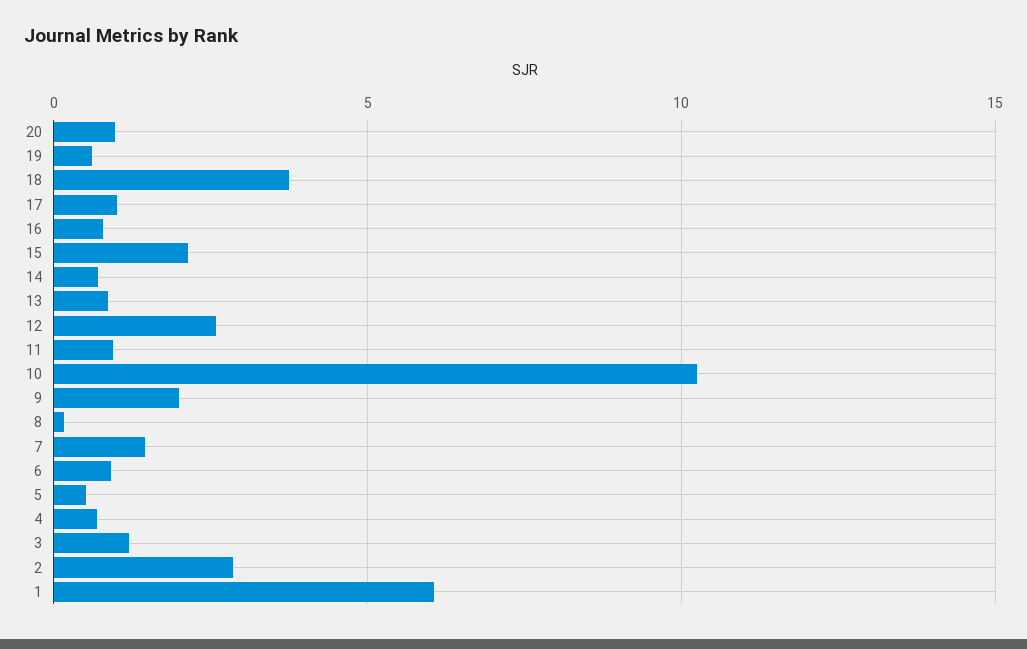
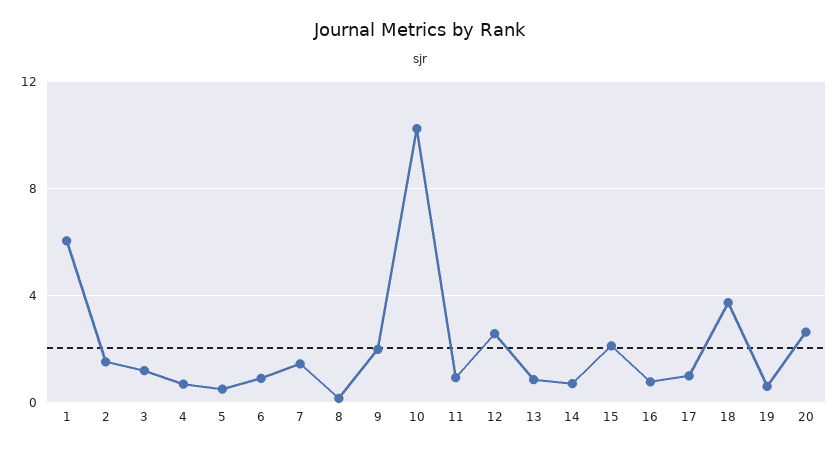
  {
-   "20": 1,
+   "20": 2.5,
    "19": 0.5,
    "18": 3.5,
    "17": 1,
    "16": 1,
    "15": 2,
    "14": 0.5,
    "13": 1,
    "12": 2.5,
    "11": 1,
    "10": 10.5,
    "9": 2,
    "8": 0,
    "7": 1.5,
    "6": 1,
    "5": 0.5,
    "4": 0.5,
    "3": 1,
-   "2": 3,
+   "2": 1.5,
    "1": 6
  }

